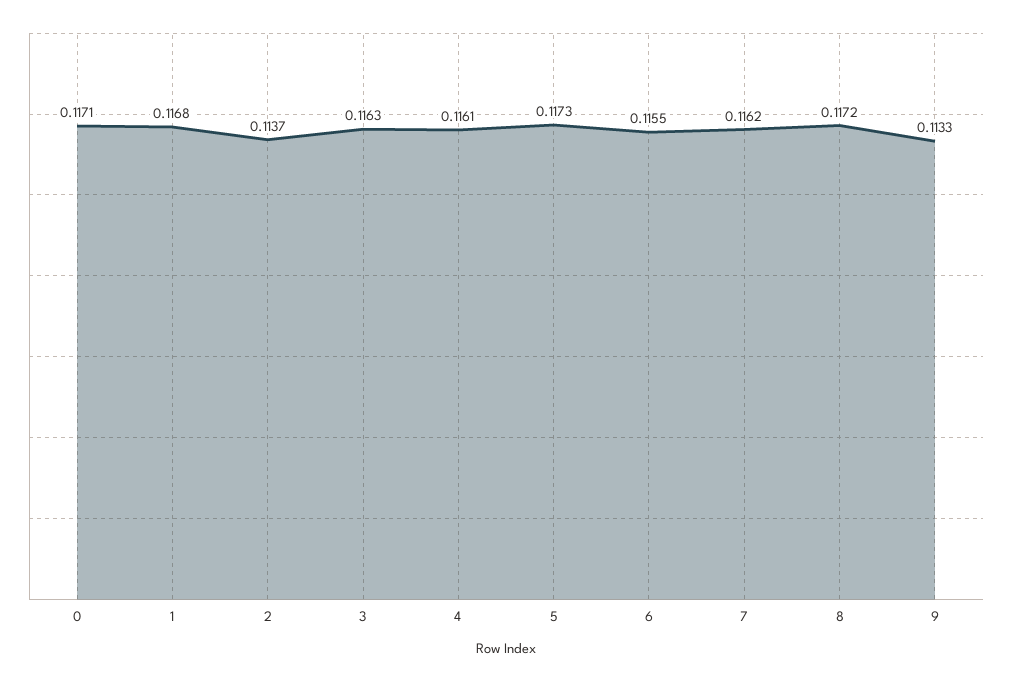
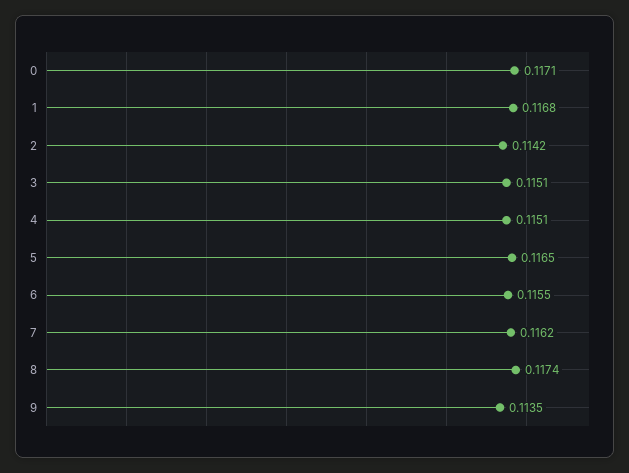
  {
    "0": 0.1171,
    "1": 0.1168,
-   "2": 0.1137,
+   "2": 0.1142,
-   "3": 0.1163,
+   "3": 0.1151,
-   "4": 0.1161,
+   "4": 0.1151,
-   "5": 0.1173,
+   "5": 0.1165,
    "6": 0.1155,
    "7": 0.1162,
-   "8": 0.1172,
+   "8": 0.1174,
-   "9": 0.1133
+   "9": 0.1135
  }

